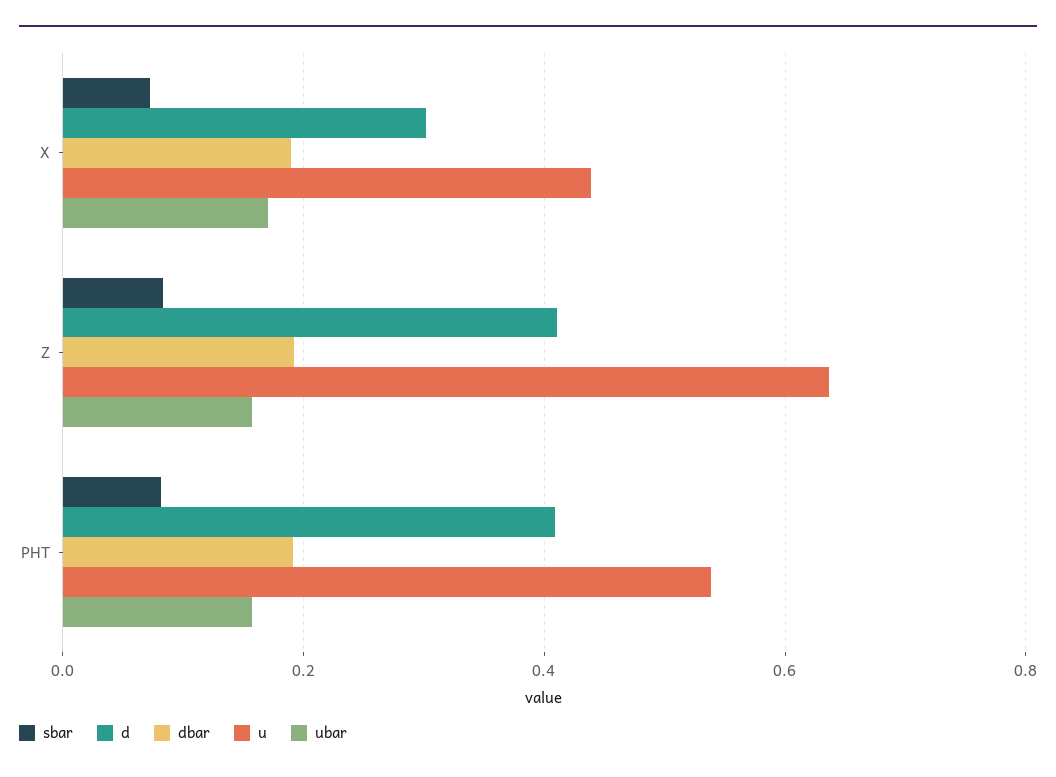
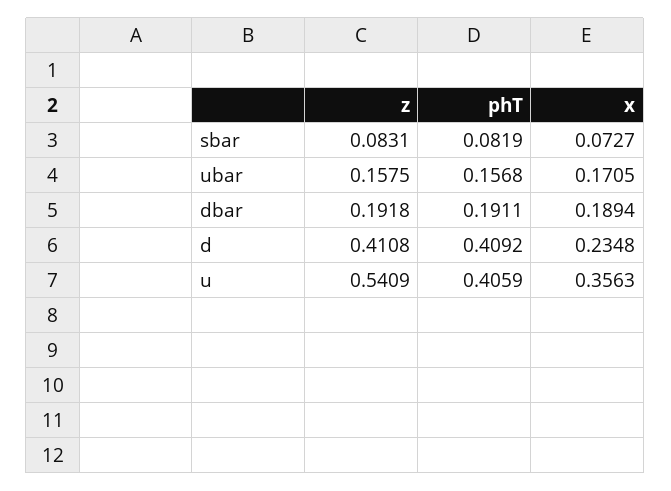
  {
    "sbar": {
      "X": 0.0727,
      "Z": 0.0831,
      "PHT": 0.0819
    },
    "d": {
-     "X": 0.3,
+     "X": 0.2348,
      "Z": 0.4108,
      "PHT": 0.4092
    },
    "dbar": {
      "X": 0.1894,
      "Z": 0.1918,
      "PHT": 0.1911
    },
    "u": {
-     "X": 0.44,
+     "X": 0.3563,
-     "Z": 0.64,
+     "Z": 0.5409,
-     "PHT": 0.54
+     "PHT": 0.4059
    },
    "ubar": {
      "X": 0.1705,
      "Z": 0.1575,
      "PHT": 0.1568
    }
  }

